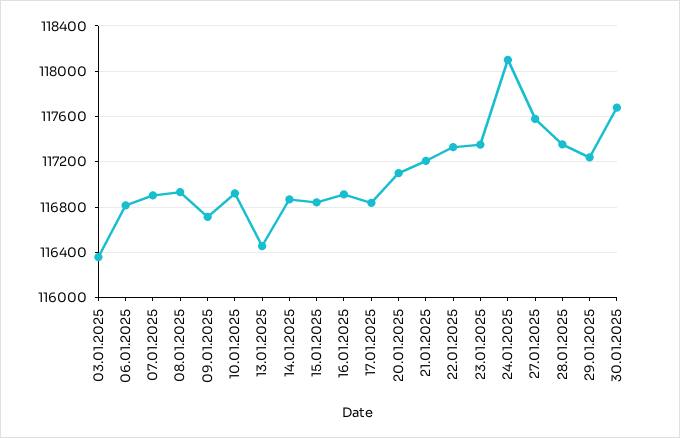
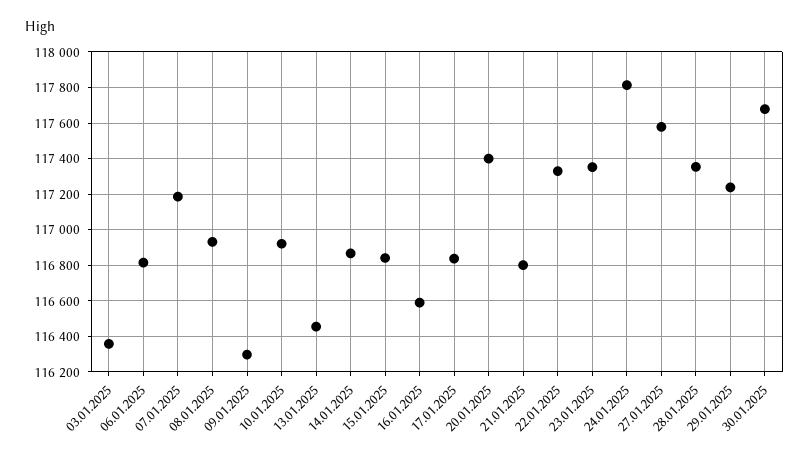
  {
    "03.01.2025": 116350,
    "06.01.2025": 116800,
-   "07.01.2025": 116900,
+   "07.01.2025": 117200,
    "08.01.2025": 116950,
-   "09.01.2025": 116700,
+   "09.01.2025": 116300,
    "10.01.2025": 116900,
    "13.01.2025": 116450,
    "14.01.2025": 116850,
    "15.01.2025": 116850,
-   "16.01.2025": 116900,
+   "16.01.2025": 116600,
    "17.01.2025": 116850,
-   "20.01.2025": 117100,
+   "20.01.2025": 117400,
-   "21.01.2025": 117200,
+   "21.01.2025": 116800,
    "22.01.2025": 117350,
    "23.01.2025": 117350,
-   "24.01.2025": 118100,
+   "24.01.2025": 117800,
    "27.01.2025": 117600,
    "28.01.2025": 117350,
    "29.01.2025": 117250,
    "30.01.2025": 117700
  }

